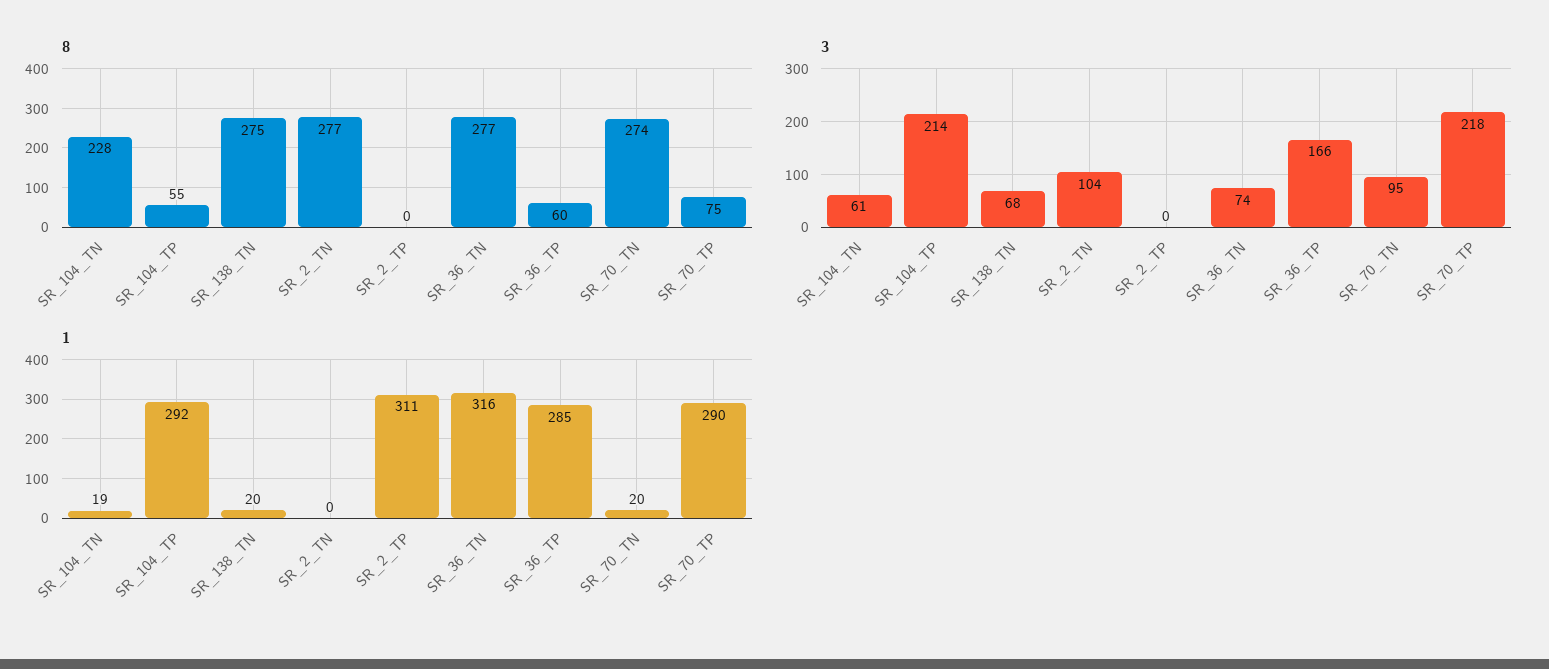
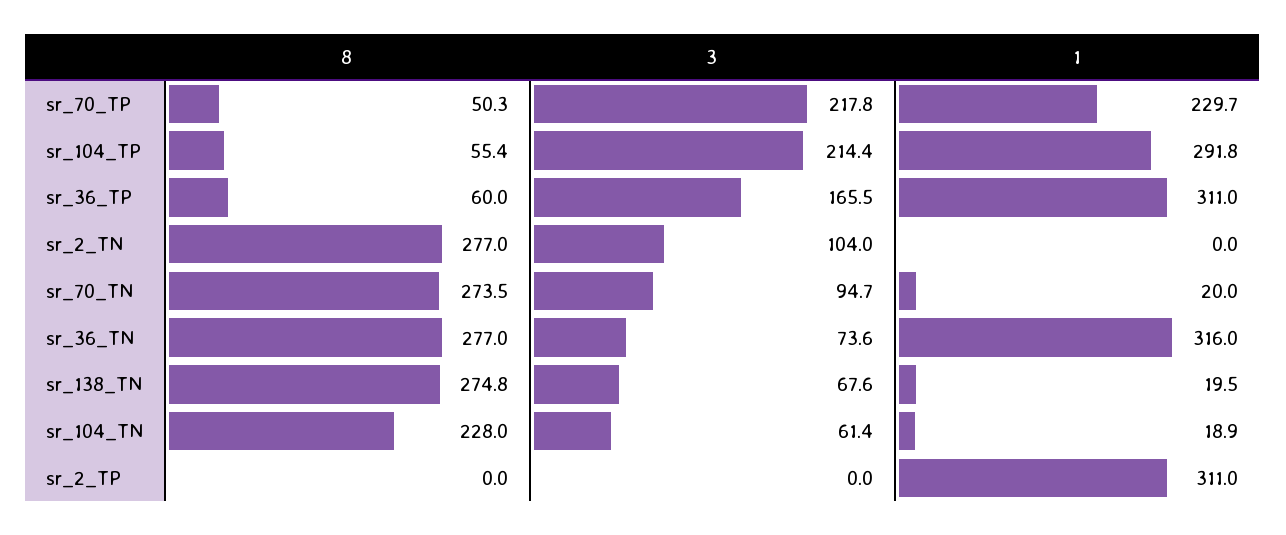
  {
    "8": {
      "SR_104_TN": 228,
      "SR_104_TP": 55.4,
      "SR_138_TN": 274.8,
      "SR_2_TN": 277,
      "SR_2_TP": 0,
      "SR_36_TN": 277,
      "SR_36_TP": 60,
      "SR_70_TN": 273.5,
-     "SR_70_TP": 75
+     "SR_70_TP": 50.3
    },
    "3": {
      "SR_104_TN": 61.4,
      "SR_104_TP": 214.4,
      "SR_138_TN": 67.6,
      "SR_2_TN": 104,
      "SR_2_TP": 0,
      "SR_36_TN": 73.6,
      "SR_36_TP": 165.5,
      "SR_70_TN": 94.7,
      "SR_70_TP": 217.8
    },
    "1": {
      "SR_104_TN": 18.9,
      "SR_104_TP": 291.8,
      "SR_138_TN": 19.5,
      "SR_2_TN": 0,
      "SR_2_TP": 311,
      "SR_36_TN": 316,
-     "SR_36_TP": 285,
+     "SR_36_TP": 311,
      "SR_70_TN": 20,
-     "SR_70_TP": 290
+     "SR_70_TP": 229.7
    }
  }

